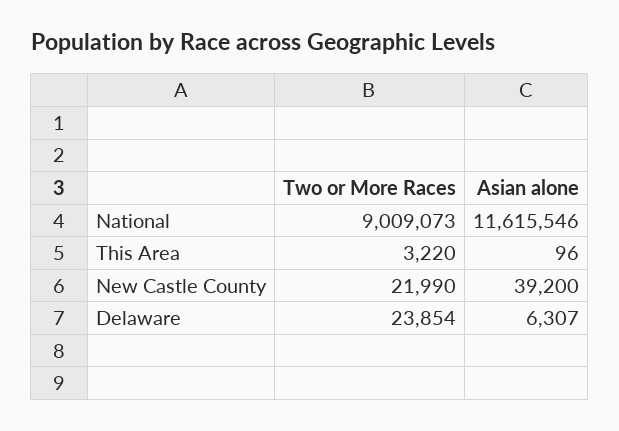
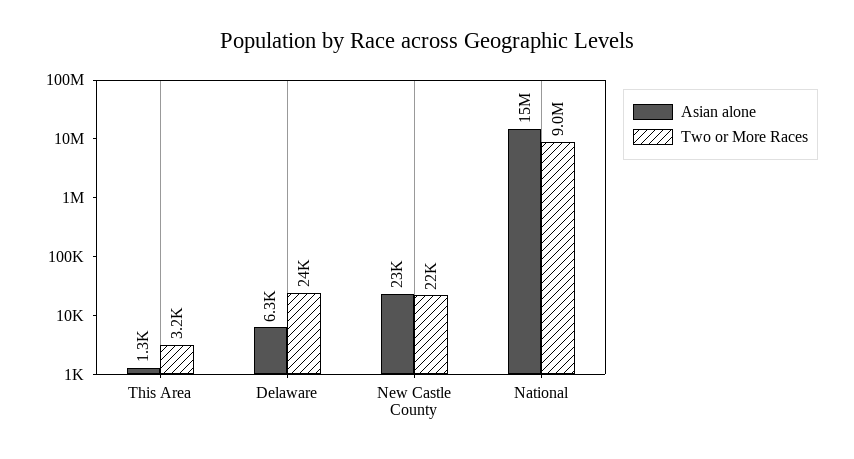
  {
    "Two or More Races": {
      "National": 9009073,
      "This Area": 3220,
      "New Castle County": 21990,
      "Delaware": 23854
    },
    "Asian alone": {
-     "National": 11615546,
+     "National": 15000000,
-     "This Area": 96,
+     "This Area": 1300,
-     "New Castle County": 39200,
+     "New Castle County": 23000,
      "Delaware": 6307
    }
  }

